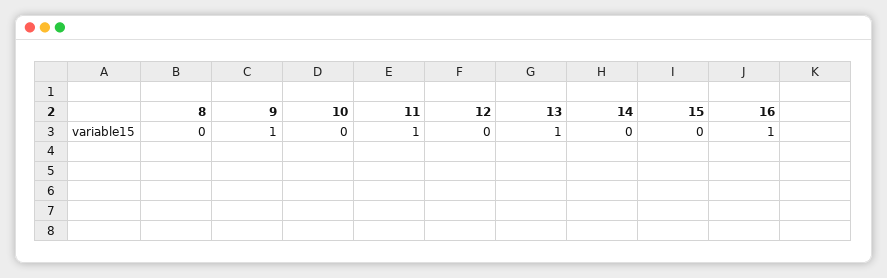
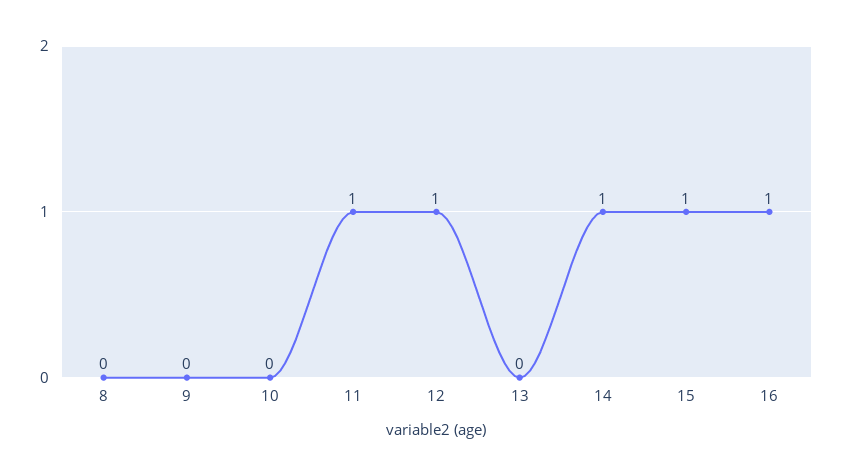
  {
    "8": 0,
-   "9": 1,
+   "9": 0,
    "10": 0,
    "11": 1,
-   "12": 0,
+   "12": 1,
-   "13": 1,
+   "13": 0,
-   "14": 0,
+   "14": 1,
-   "15": 0,
+   "15": 1,
    "16": 1
  }

